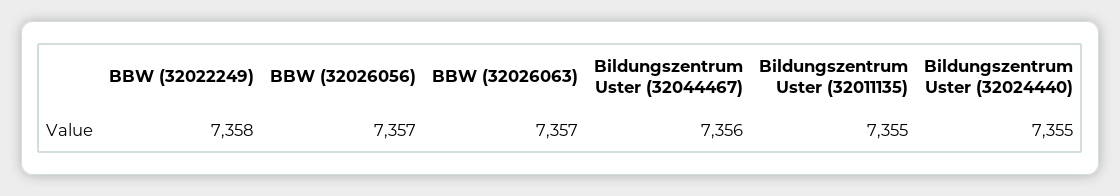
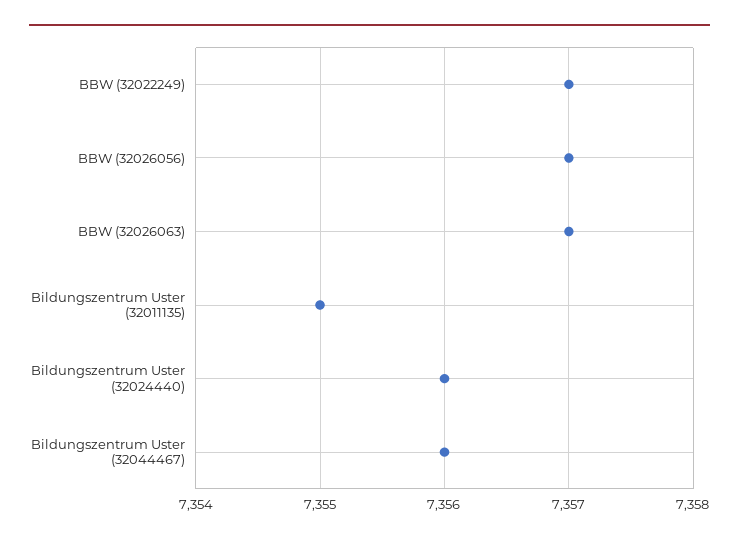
  {
-   "BBW (32022249)": 7358,
+   "BBW (32022249)": 7357,
    "BBW (32026056)": 7357,
    "BBW (32026063)": 7357,
    "Bildungszentrum Uster (32044467)": 7356,
    "Bildungszentrum Uster (32011135)": 7355,
-   "Bildungszentrum Uster (32024440)": 7355
+   "Bildungszentrum Uster (32024440)": 7356
  }

